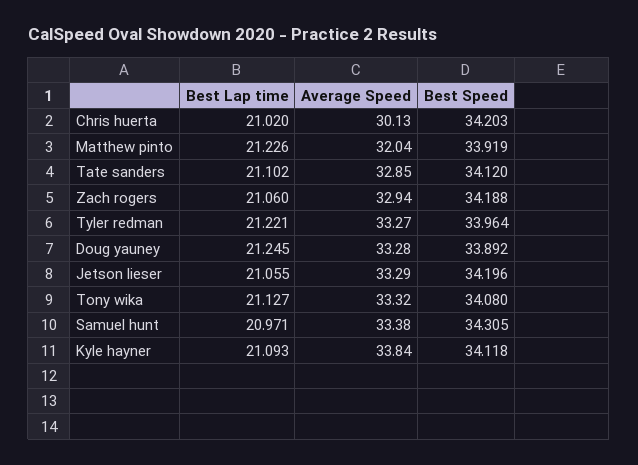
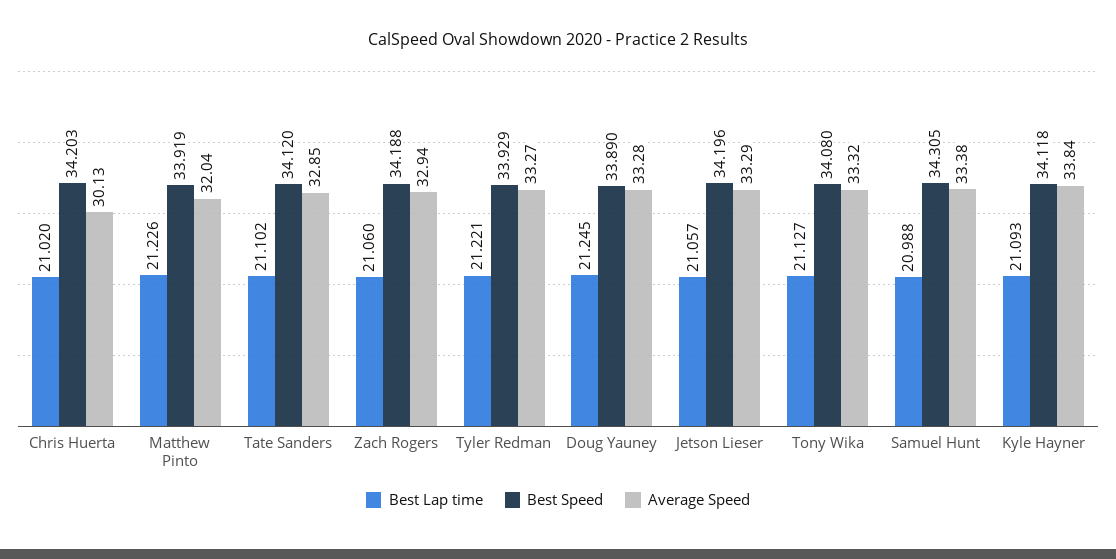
  {
    "Best Lap time": {
      "Chris huerta": 21.02,
      "Matthew pinto": 21.226,
      "Tate sanders": 21.102,
      "Zach rogers": 21.06,
      "Tyler redman": 21.221,
      "Doug yauney": 21.245,
-     "Jetson lieser": 21.055,
+     "Jetson lieser": 21.057,
      "Tony wika": 21.127,
-     "Samuel hunt": 20.971,
+     "Samuel hunt": 20.988,
      "Kyle hayner": 21.093
    },
    "Average Speed": {
      "Chris huerta": 30.13,
      "Matthew pinto": 32.04,
      "Tate sanders": 32.85,
      "Zach rogers": 32.94,
      "Tyler redman": 33.27,
      "Doug yauney": 33.28,
      "Jetson lieser": 33.29,
      "Tony wika": 33.32,
      "Samuel hunt": 33.38,
      "Kyle hayner": 33.84
    },
    "Best Speed": {
      "Chris huerta": 34.203,
      "Matthew pinto": 33.919,
      "Tate sanders": 34.12,
      "Zach rogers": 34.188,
-     "Tyler redman": 33.964,
+     "Tyler redman": 33.929,
-     "Doug yauney": 33.892,
+     "Doug yauney": 33.89,
      "Jetson lieser": 34.196,
      "Tony wika": 34.08,
      "Samuel hunt": 34.305,
      "Kyle hayner": 34.118
    }
  }

